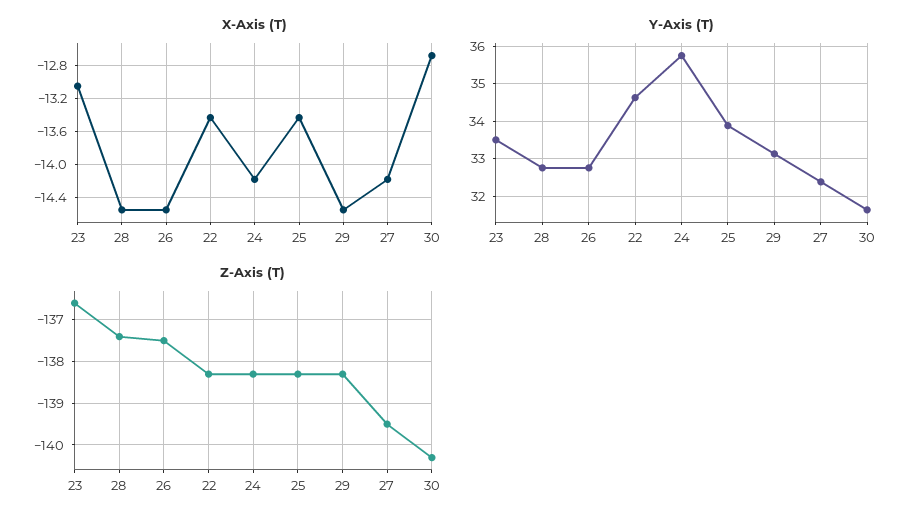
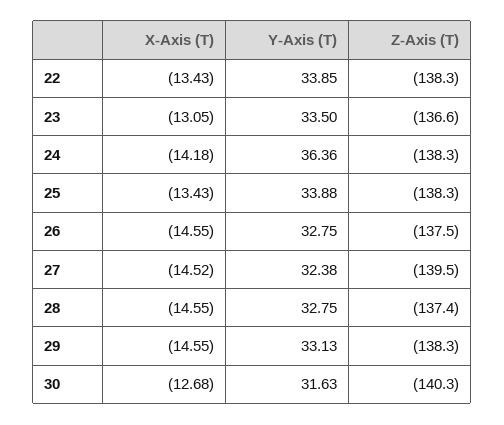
  {
    "X-Axis (T)": {
      "23": -13.05,
      "28": -14.55,
      "26": -14.55,
      "22": -13.43,
      "24": -14.18,
      "25": -13.43,
      "29": -14.55,
-     "27": -14.2,
+     "27": -14.52,
      "30": -12.68
    },
    "Y-Axis (T)": {
      "23": 33.5,
      "28": 32.75,
      "26": 32.75,
-     "22": 34.6,
+     "22": 33.85,
-     "24": 35.8,
+     "24": 36.36,
      "25": 33.88,
      "29": 33.13,
      "27": 32.38,
      "30": 31.63
    },
    "Z-Axis (T)": {
      "23": -136.6,
      "28": -137.4,
      "26": -137.5,
      "22": -138.3,
      "24": -138.3,
      "25": -138.3,
      "29": -138.3,
      "27": -139.5,
      "30": -140.3
    }
  }

